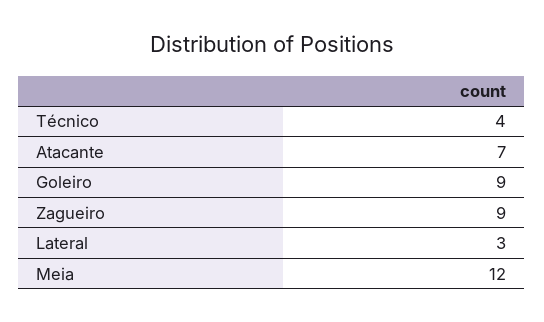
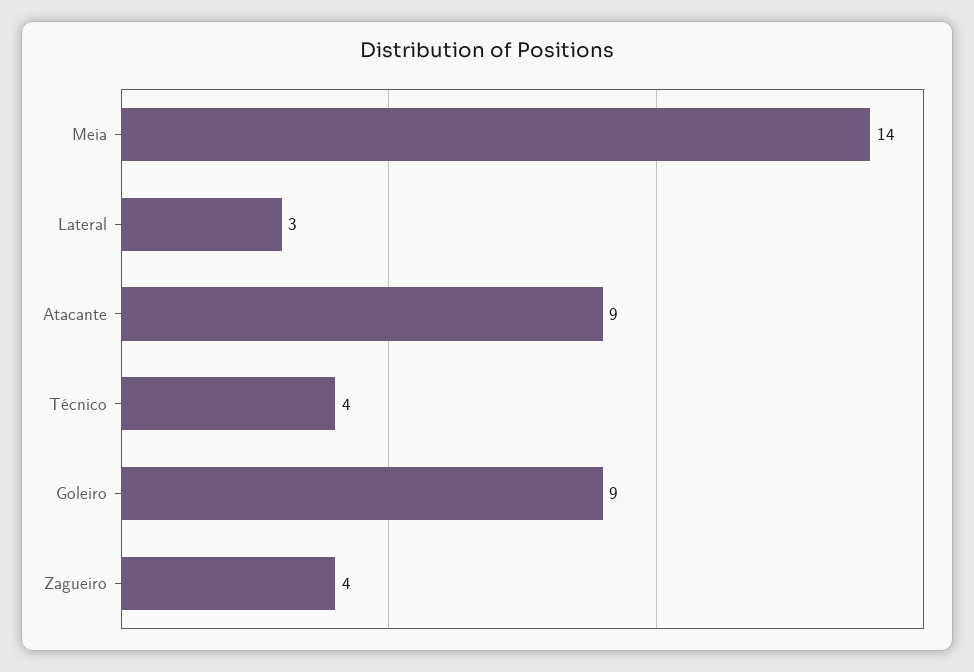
  {
    "Técnico": 4,
-   "Atacante": 7,
+   "Atacante": 9,
    "Goleiro": 9,
-   "Zagueiro": 9,
+   "Zagueiro": 4,
    "Lateral": 3,
-   "Meia": 12
+   "Meia": 14
  }

